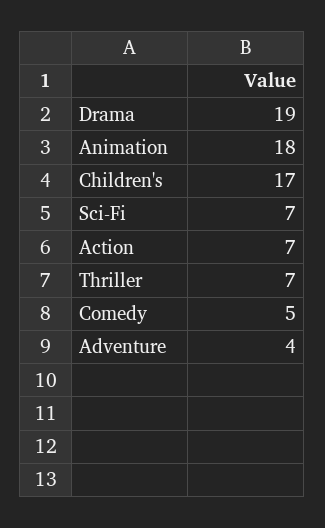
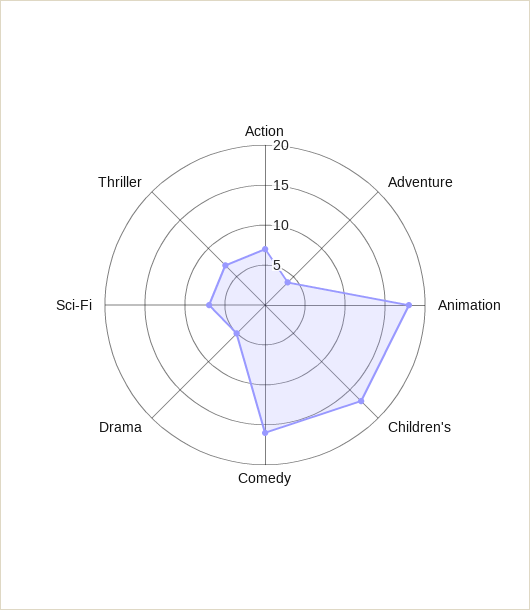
  {
-   "Drama": 19,
+   "Drama": 5,
    "Animation": 18,
    "Children's": 17,
    "Sci-Fi": 7,
    "Action": 7,
    "Thriller": 7,
-   "Comedy": 5,
+   "Comedy": 15,
    "Adventure": 4
  }

